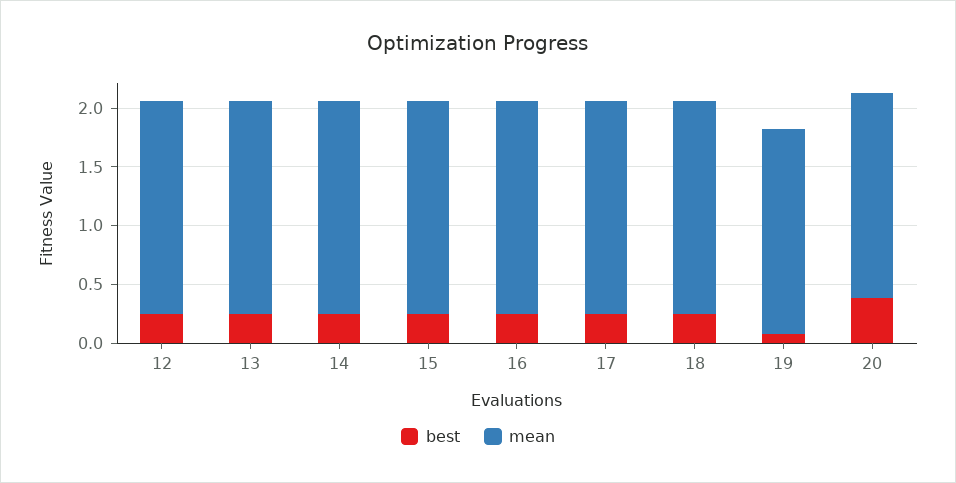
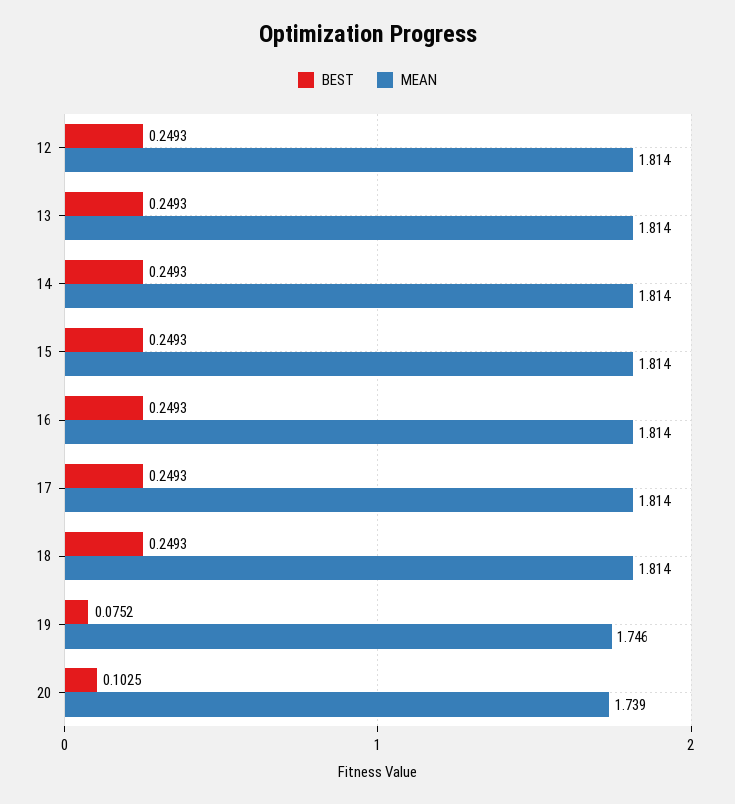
  {
    "best": {
      "12": 0.2493,
      "13": 0.2493,
      "14": 0.2493,
      "15": 0.2493,
      "16": 0.2493,
      "17": 0.2493,
      "18": 0.2493,
      "19": 0.0752,
-     "20": 0.4
+     "20": 0.1025
    },
    "mean": {
      "12": 1.814,
      "13": 1.814,
      "14": 1.814,
      "15": 1.814,
      "16": 1.814,
      "17": 1.814,
      "18": 1.814,
      "19": 1.746,
      "20": 1.739
    }
  }

